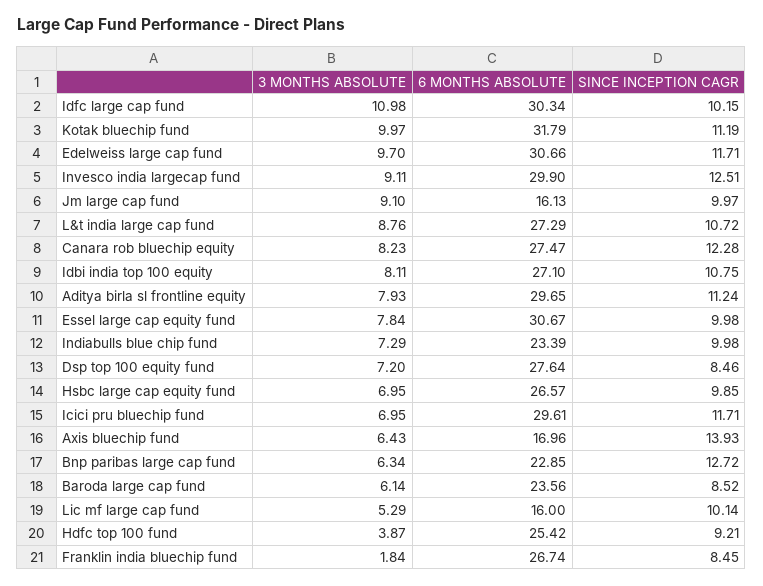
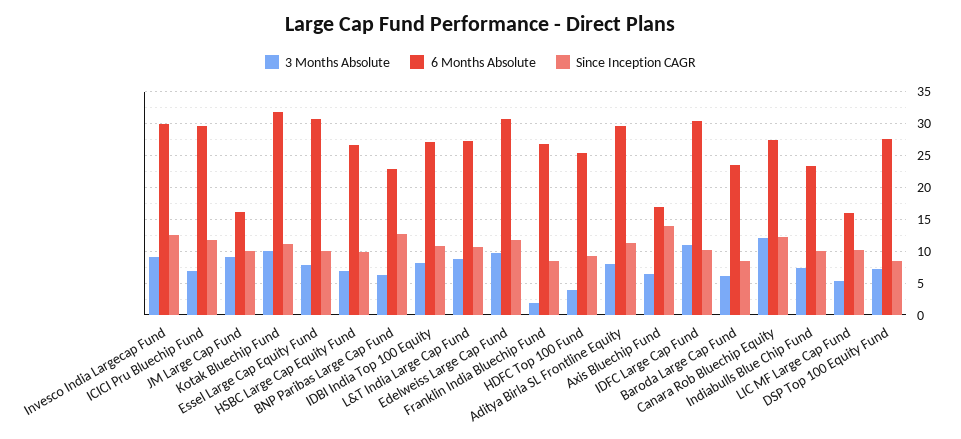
  {
    "3 MONTHS ABSOLUTE": {
      "Idfc large cap fund": 10.98,
      "Kotak bluechip fund": 9.97,
      "Edelweiss large cap fund": 9.7,
      "Invesco india largecap fund": 9.11,
      "Jm large cap fund": 9.1,
      "L&t india large cap fund": 8.76,
-     "Canara rob bluechip equity": 8.23,
+     "Canara rob bluechip equity": 12,
      "Idbi india top 100 equity": 8.11,
      "Aditya birla sl frontline equity": 7.93,
      "Essel large cap equity fund": 7.84,
      "Indiabulls blue chip fund": 7.29,
      "Dsp top 100 equity fund": 7.2,
      "Hsbc large cap equity fund": 6.95,
      "Icici pru bluechip fund": 6.95,
      "Axis bluechip fund": 6.43,
      "Bnp paribas large cap fund": 6.34,
      "Baroda large cap fund": 6.14,
      "Lic mf large cap fund": 5.29,
      "Hdfc top 100 fund": 3.87,
      "Franklin india bluechip fund": 1.84
    },
    "6 MONTHS ABSOLUTE": {
      "Idfc large cap fund": 30.34,
      "Kotak bluechip fund": 31.79,
      "Edelweiss large cap fund": 30.66,
      "Invesco india largecap fund": 29.9,
      "Jm large cap fund": 16.13,
      "L&t india large cap fund": 27.29,
      "Canara rob bluechip equity": 27.47,
      "Idbi india top 100 equity": 27.1,
      "Aditya birla sl frontline equity": 29.65,
      "Essel large cap equity fund": 30.67,
      "Indiabulls blue chip fund": 23.39,
      "Dsp top 100 equity fund": 27.64,
      "Hsbc large cap equity fund": 26.57,
      "Icici pru bluechip fund": 29.61,
      "Axis bluechip fund": 16.96,
      "Bnp paribas large cap fund": 22.85,
      "Baroda large cap fund": 23.56,
      "Lic mf large cap fund": 16,
      "Hdfc top 100 fund": 25.42,
      "Franklin india bluechip fund": 26.74
    },
    "SINCE INCEPTION CAGR": {
      "Idfc large cap fund": 10.15,
      "Kotak bluechip fund": 11.19,
      "Edelweiss large cap fund": 11.71,
      "Invesco india largecap fund": 12.51,
      "Jm large cap fund": 9.97,
      "L&t india large cap fund": 10.72,
      "Canara rob bluechip equity": 12.28,
      "Idbi india top 100 equity": 10.75,
      "Aditya birla sl frontline equity": 11.24,
      "Essel large cap equity fund": 9.98,
      "Indiabulls blue chip fund": 9.98,
      "Dsp top 100 equity fund": 8.46,
      "Hsbc large cap equity fund": 9.85,
      "Icici pru bluechip fund": 11.71,
      "Axis bluechip fund": 13.93,
      "Bnp paribas large cap fund": 12.72,
      "Baroda large cap fund": 8.52,
      "Lic mf large cap fund": 10.14,
      "Hdfc top 100 fund": 9.21,
      "Franklin india bluechip fund": 8.45
    }
  }

